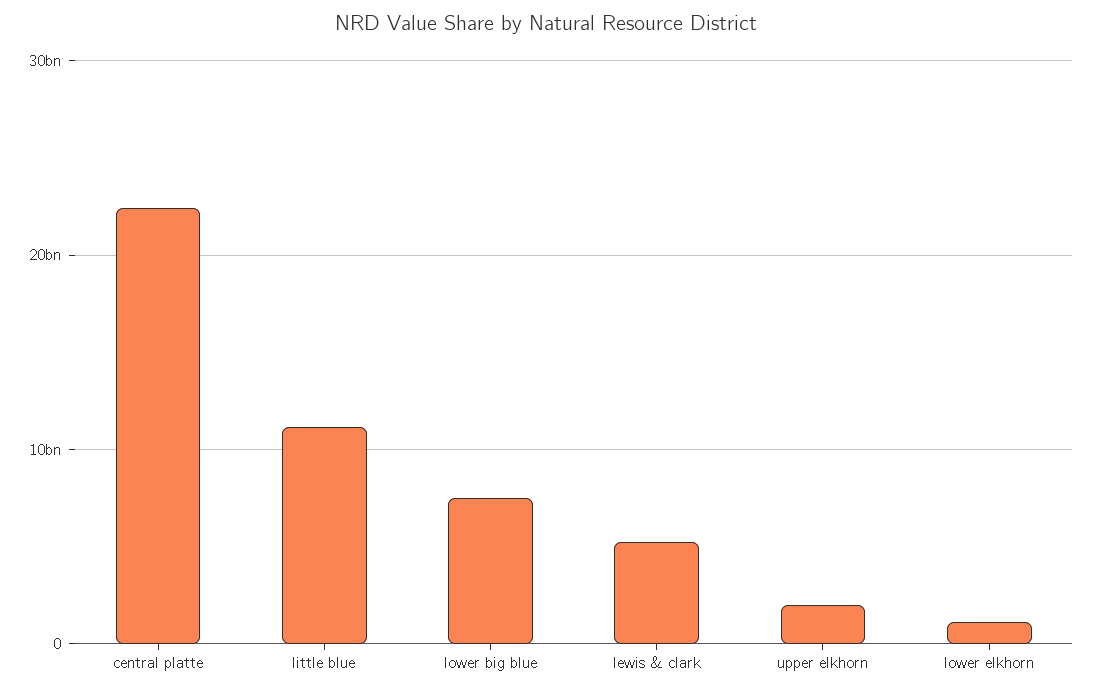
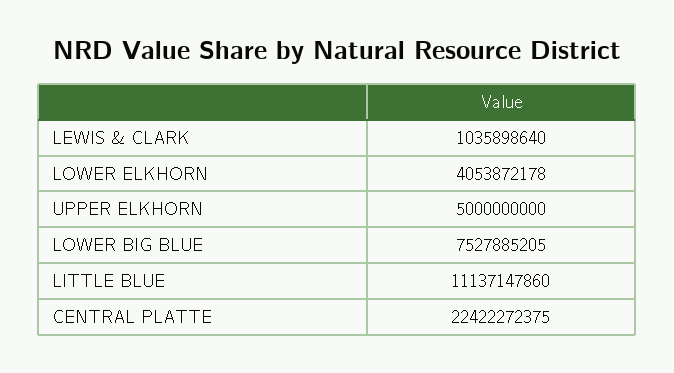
  {
    "central platte": 22422272375,
    "little blue": 11137147860,
    "lower big blue": 7527885205,
-   "lewis & clark": 5000000000,
+   "lewis & clark": 1035898640,
-   "upper elkhorn": 2000000000,
+   "upper elkhorn": 5000000000,
-   "lower elkhorn": 1000000000
+   "lower elkhorn": 4053872178
  }

